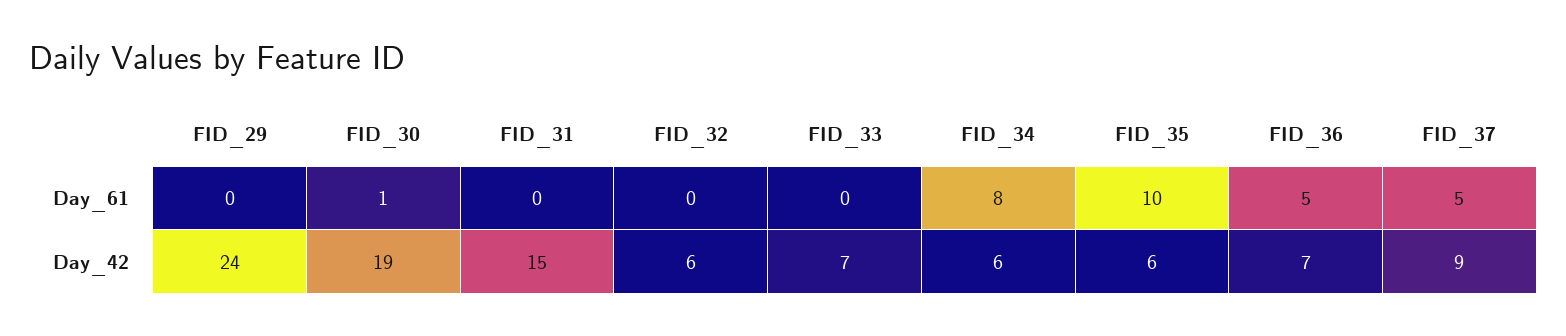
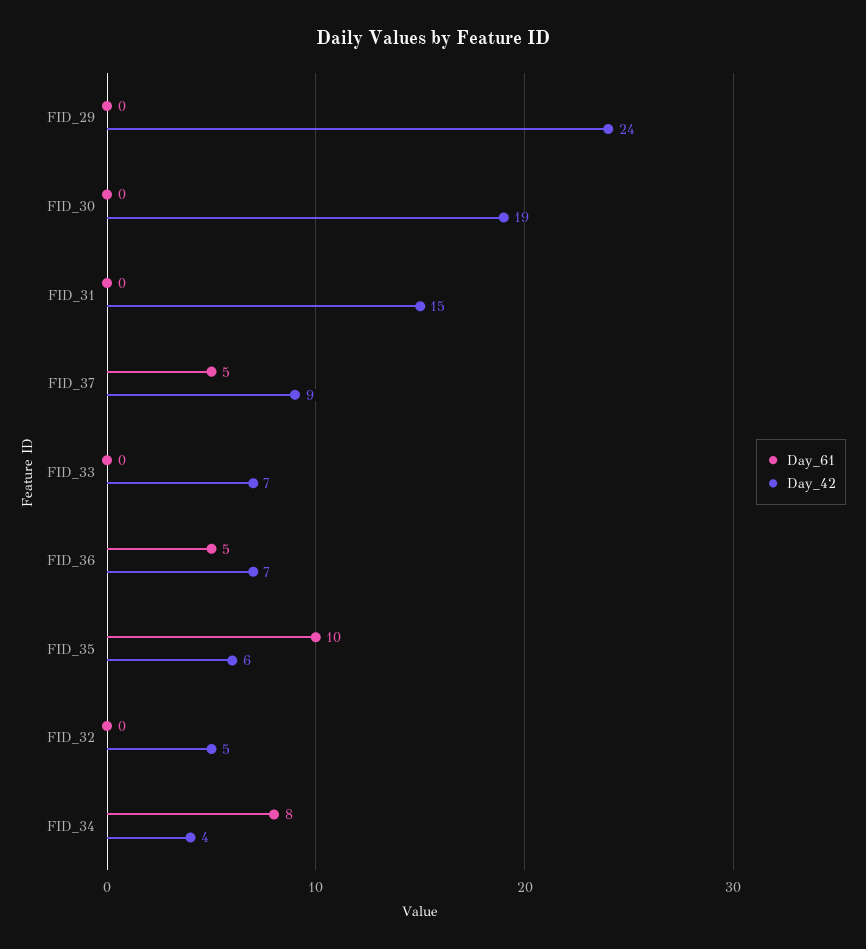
  {
    "Day_61": {
      "FID_29": 0,
-     "FID_30": 1,
+     "FID_30": 0,
      "FID_31": 0,
      "FID_32": 0,
      "FID_33": 0,
      "FID_34": 8,
      "FID_35": 10,
      "FID_36": 5,
      "FID_37": 5
    },
    "Day_42": {
      "FID_29": 24,
      "FID_30": 19,
      "FID_31": 15,
-     "FID_32": 6,
+     "FID_32": 5,
      "FID_33": 7,
-     "FID_34": 6,
+     "FID_34": 4,
      "FID_35": 6,
      "FID_36": 7,
      "FID_37": 9
    }
  }

